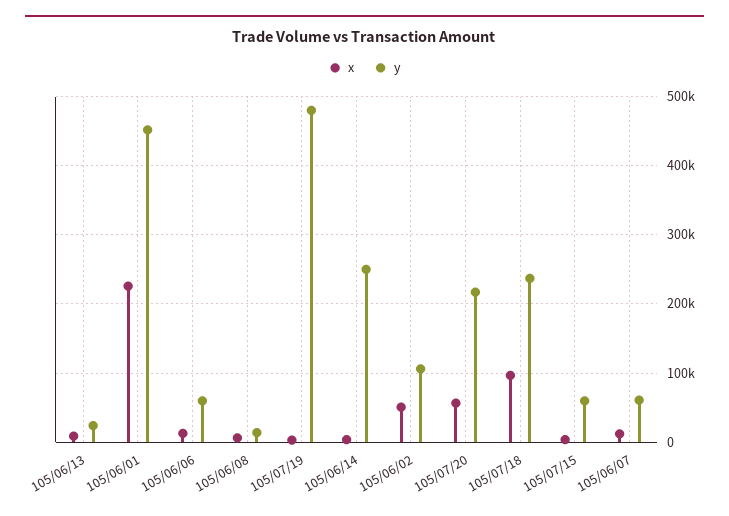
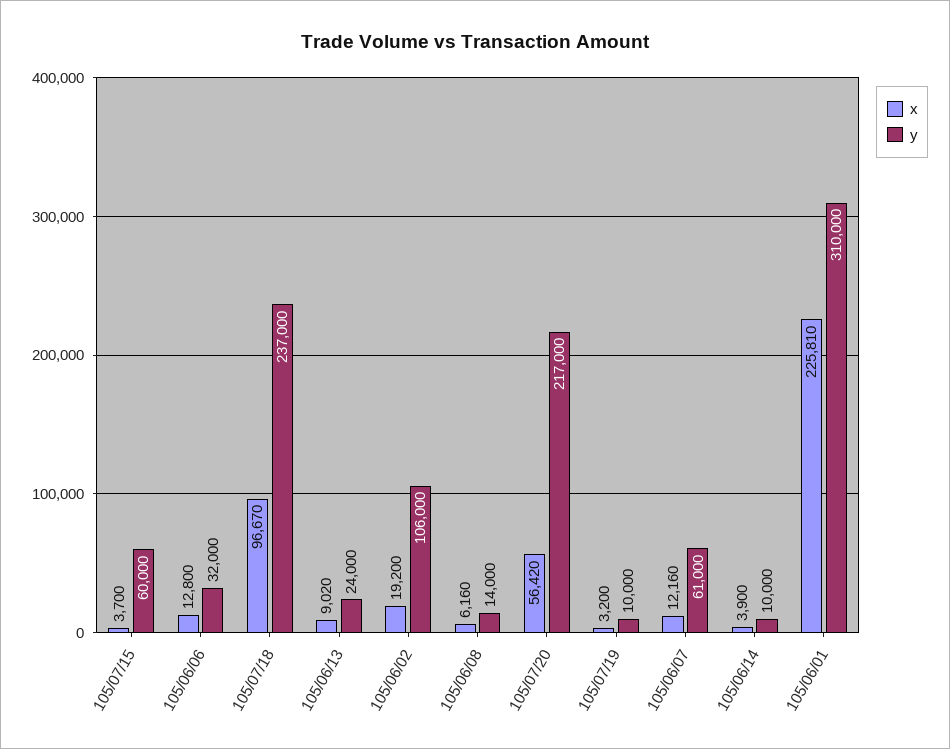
  {
    "x": {
      "105/06/13": 9020,
      "105/06/01": 225810,
      "105/06/06": 12800,
      "105/06/08": 6160,
      "105/07/19": 3200,
      "105/06/14": 3900,
-     "105/06/02": 50000,
+     "105/06/02": 19200,
      "105/07/20": 56420,
      "105/07/18": 96670,
      "105/07/15": 3700,
      "105/06/07": 12160
    },
    "y": {
      "105/06/13": 24000,
-     "105/06/01": 450000,
+     "105/06/01": 310000,
-     "105/06/06": 60000,
+     "105/06/06": 32000,
      "105/06/08": 14000,
-     "105/07/19": 480000,
+     "105/07/19": 10000,
-     "105/06/14": 250000,
+     "105/06/14": 10000,
      "105/06/02": 106000,
      "105/07/20": 217000,
      "105/07/18": 237000,
      "105/07/15": 60000,
      "105/06/07": 61000
    }
  }

